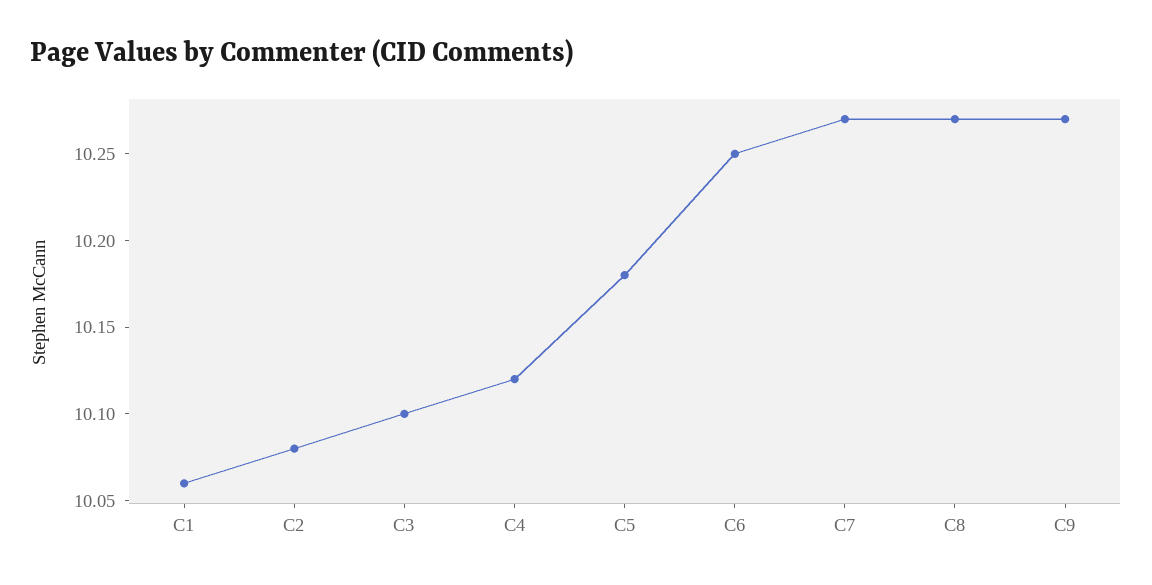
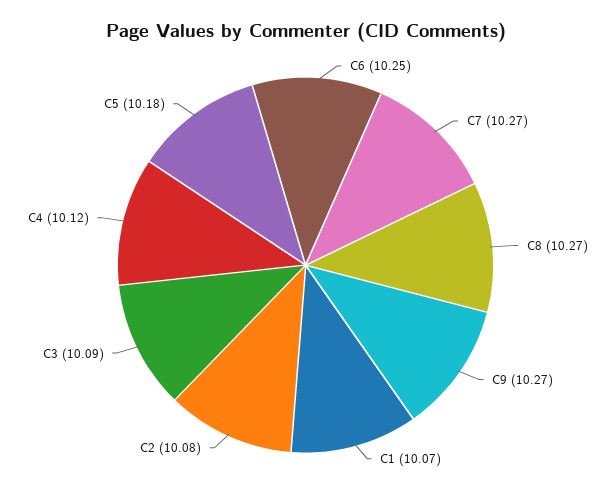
  {
-   "C1": 10.06,
+   "C1": 10.07,
    "C2": 10.08,
-   "C3": 10.1,
+   "C3": 10.09,
    "C4": 10.12,
    "C5": 10.18,
    "C6": 10.25,
    "C7": 10.27,
    "C8": 10.27,
    "C9": 10.27
  }

